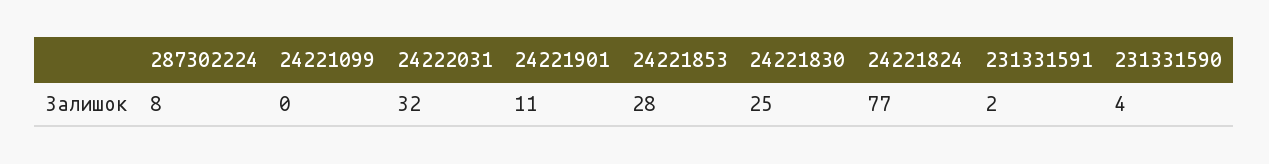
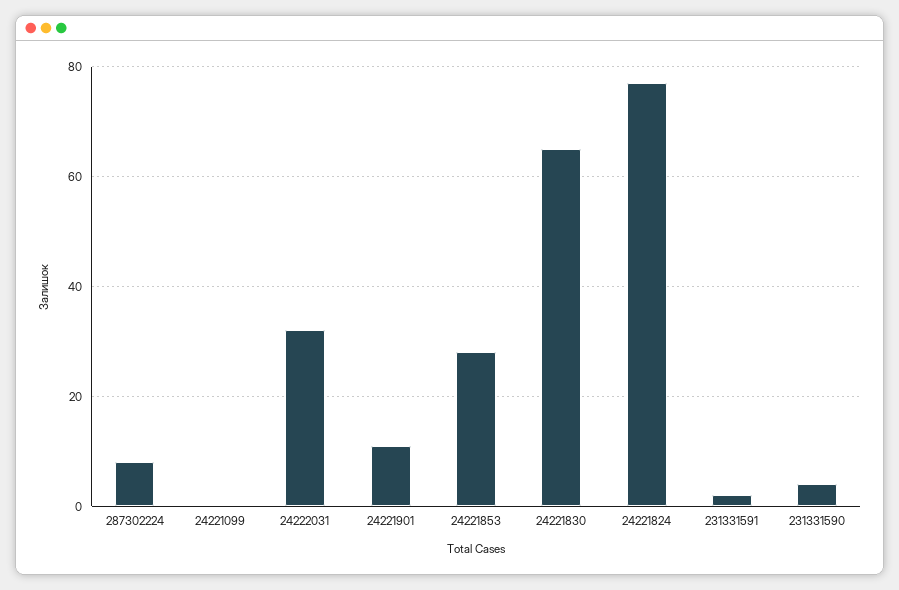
  {
    "287302224": 8,
    "24221099": 0,
    "24222031": 32,
    "24221901": 11,
    "24221853": 28,
-   "24221830": 25,
+   "24221830": 65,
    "24221824": 77,
    "231331591": 2,
    "231331590": 4
  }

